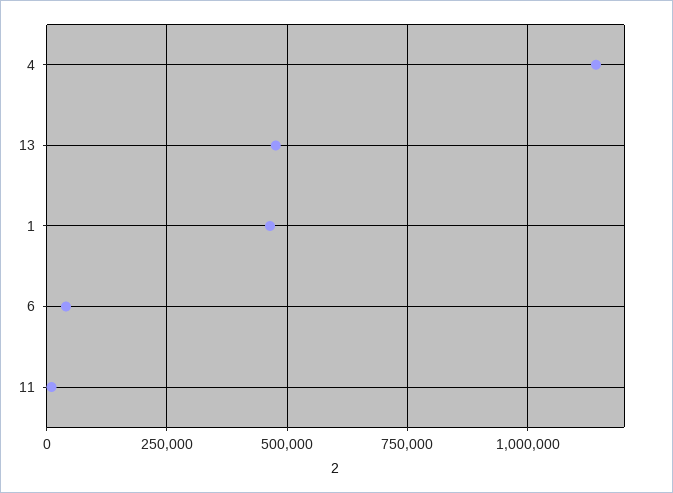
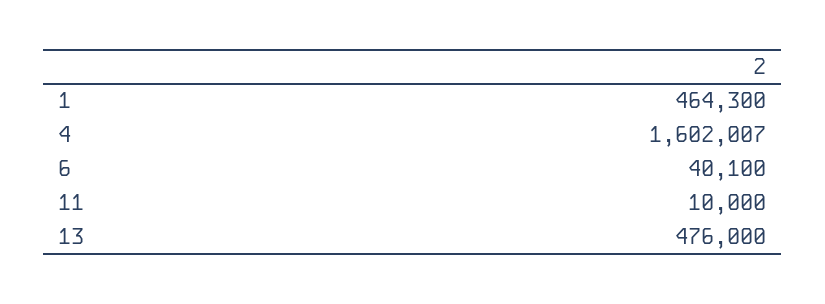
  {
-   "4": 1150000,
+   "4": 1602007,
    "13": 476000,
    "1": 464300,
    "6": 40100,
    "11": 10000
  }

